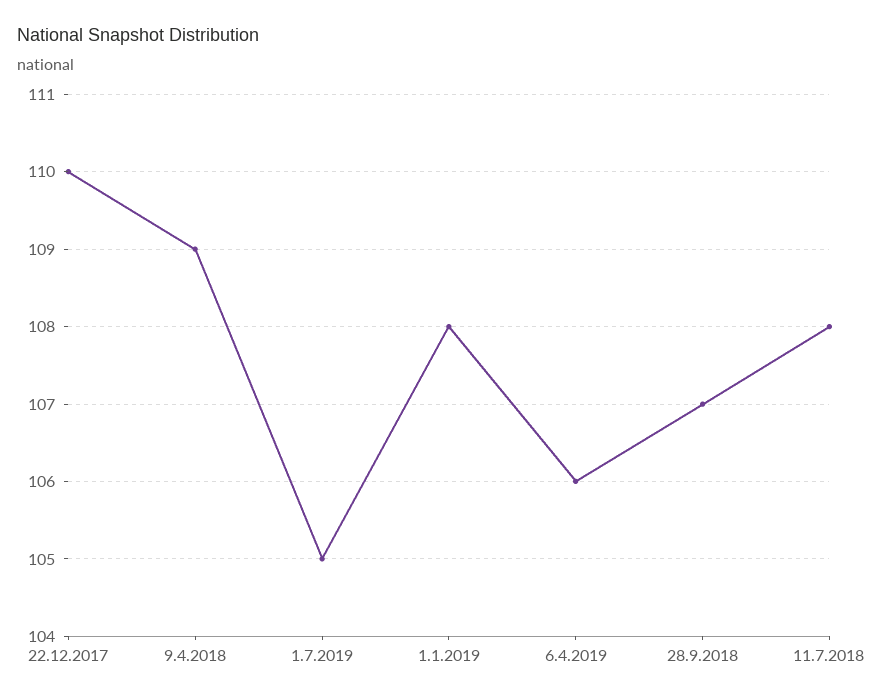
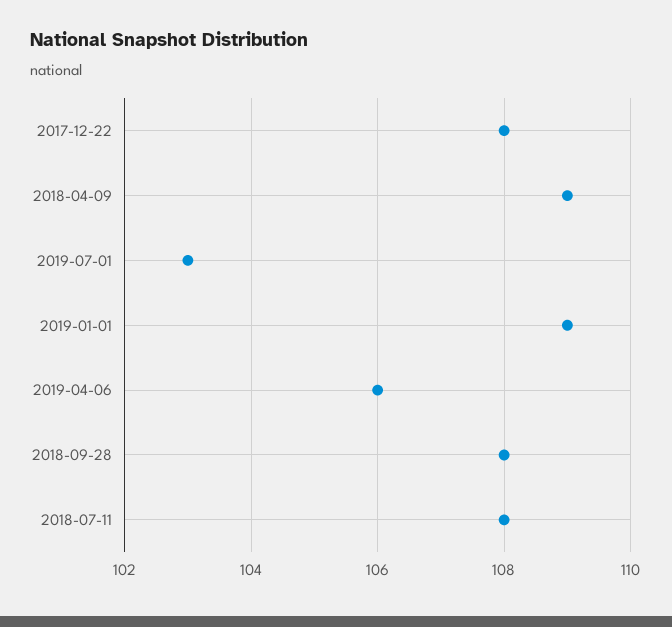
  {
-   "22.12.2017": 110,
+   "22.12.2017": 108,
    "9.4.2018": 109,
-   "1.7.2019": 105,
+   "1.7.2019": 103,
-   "1.1.2019": 108,
+   "1.1.2019": 109,
    "6.4.2019": 106,
-   "28.9.2018": 107,
+   "28.9.2018": 108,
    "11.7.2018": 108
  }

